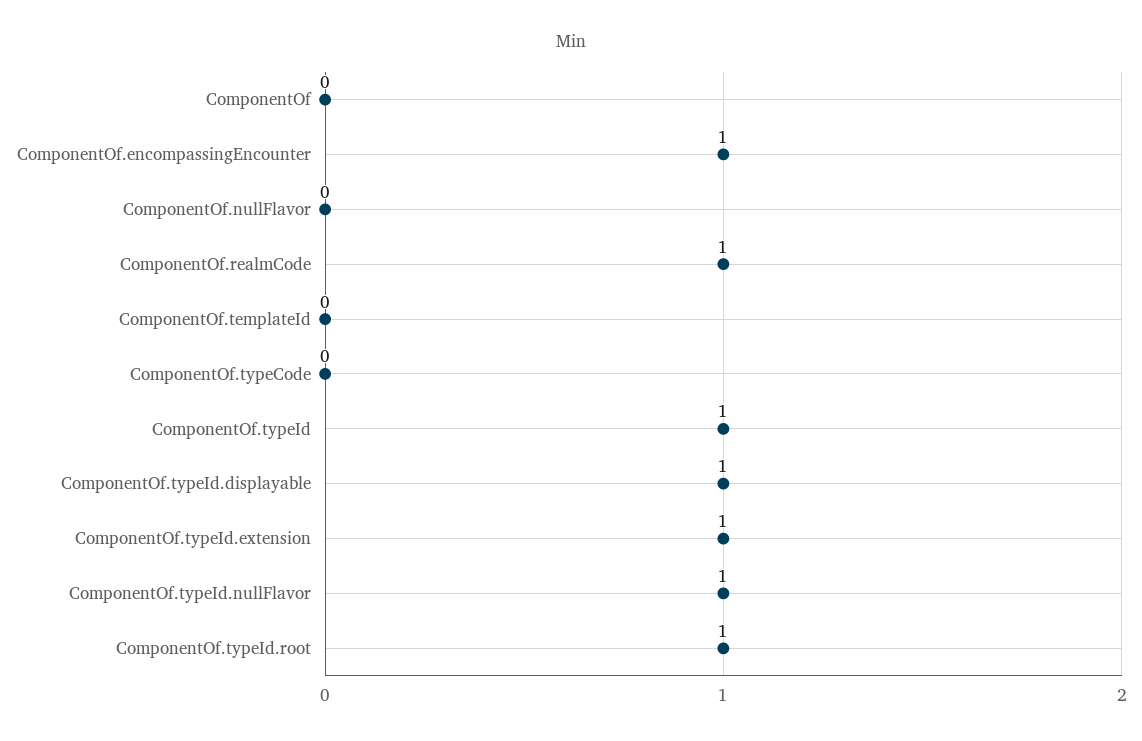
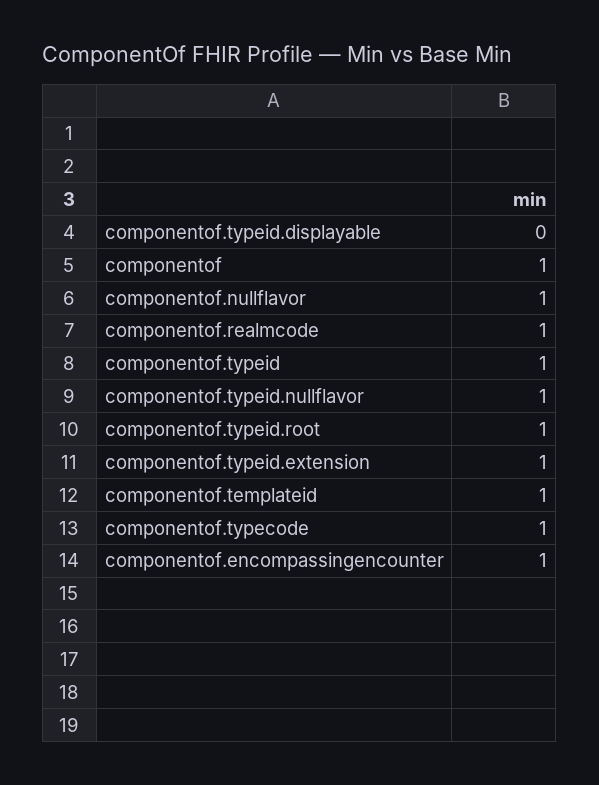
  {
-   "ComponentOf": 0,
+   "ComponentOf": 1,
    "ComponentOf.encompassingEncounter": 1,
-   "ComponentOf.nullFlavor": 0,
+   "ComponentOf.nullFlavor": 1,
    "ComponentOf.realmCode": 1,
-   "ComponentOf.templateId": 0,
+   "ComponentOf.templateId": 1,
-   "ComponentOf.typeCode": 0,
+   "ComponentOf.typeCode": 1,
    "ComponentOf.typeId": 1,
-   "ComponentOf.typeId.displayable": 1,
+   "ComponentOf.typeId.displayable": 0,
    "ComponentOf.typeId.extension": 1,
    "ComponentOf.typeId.nullFlavor": 1,
    "ComponentOf.typeId.root": 1
  }

